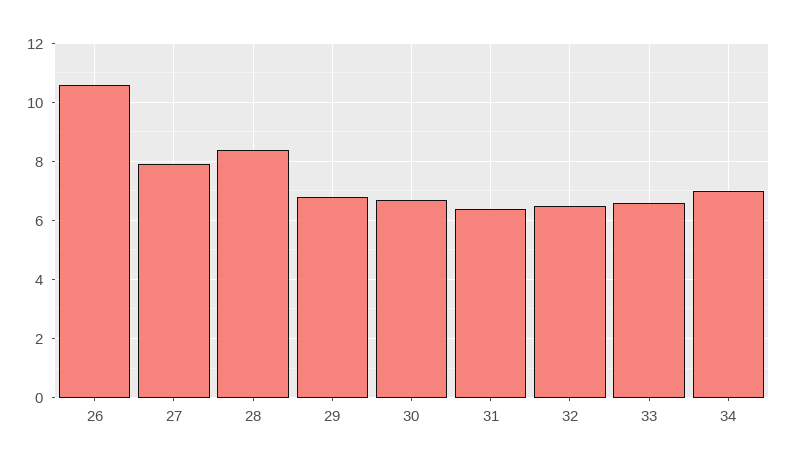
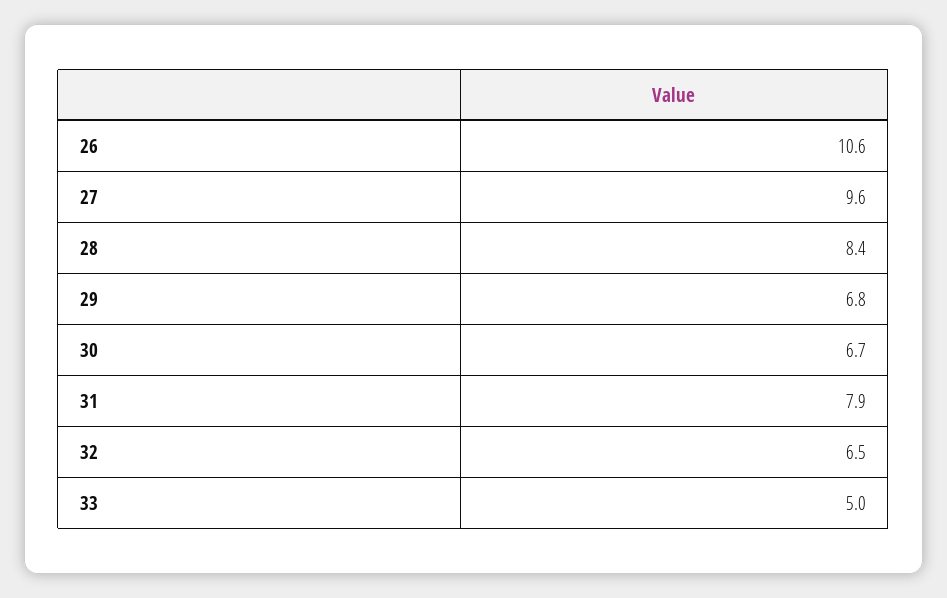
  {
    "26": 10.6,
-   "27": 8,
+   "27": 9.6,
    "28": 8.4,
    "29": 6.8,
    "30": 6.7,
-   "31": 6.5,
+   "31": 7.9,
    "32": 6.5,
-   "33": 6.5,
+   "33": 5
-   "34": 7
  }

